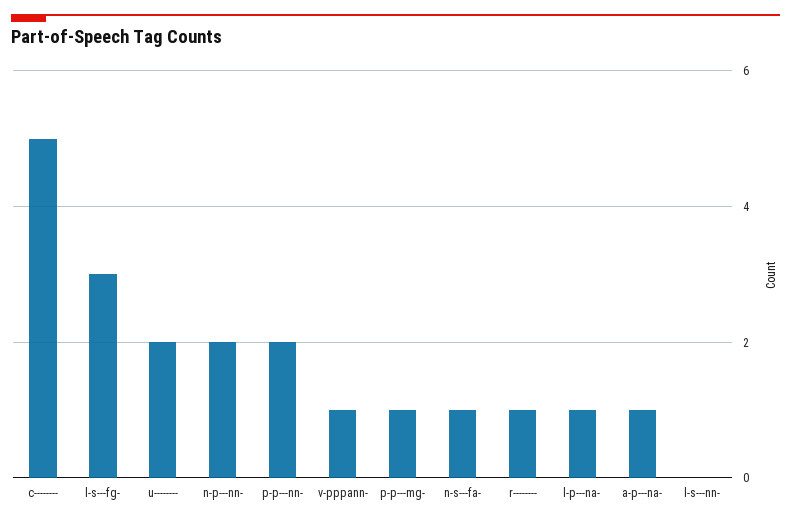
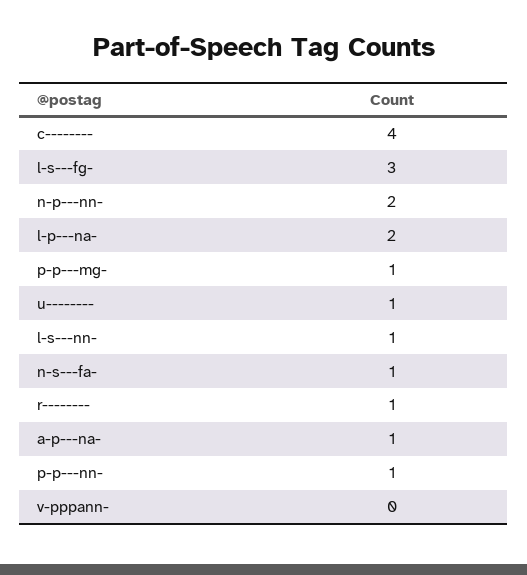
  {
-   "c--------": 5,
+   "c--------": 4,
    "l-s---fg-": 3,
-   "u--------": 2,
+   "u--------": 1,
    "n-p---nn-": 2,
-   "p-p---nn-": 2,
+   "p-p---nn-": 1,
-   "v-pppann-": 1,
+   "v-pppann-": 0,
    "p-p---mg-": 1,
    "n-s---fa-": 1,
    "r--------": 1,
-   "l-p---na-": 1,
+   "l-p---na-": 2,
    "a-p---na-": 1,
-   "l-s---nn-": 0
+   "l-s---nn-": 1
  }

